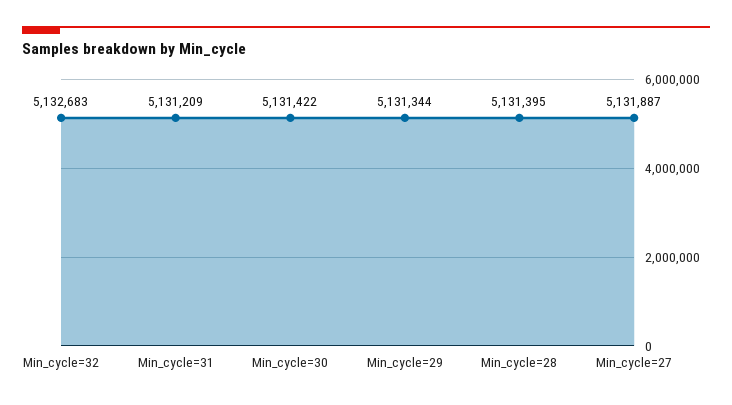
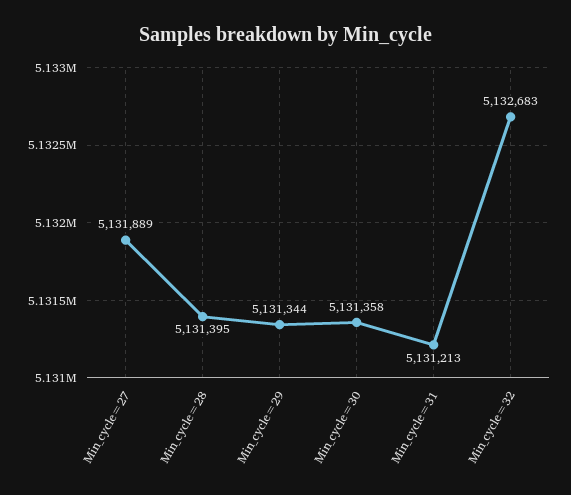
  {
    "Min_cycle=32": 5132683,
-   "Min_cycle=31": 5131209,
+   "Min_cycle=31": 5131213,
-   "Min_cycle=30": 5131422,
+   "Min_cycle=30": 5131358,
    "Min_cycle=29": 5131344,
    "Min_cycle=28": 5131395,
-   "Min_cycle=27": 5131887
+   "Min_cycle=27": 5131889
  }

